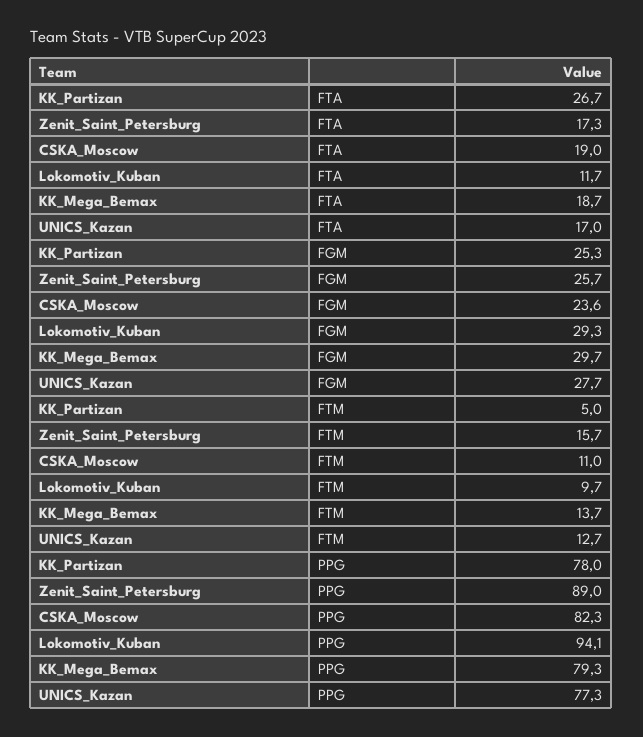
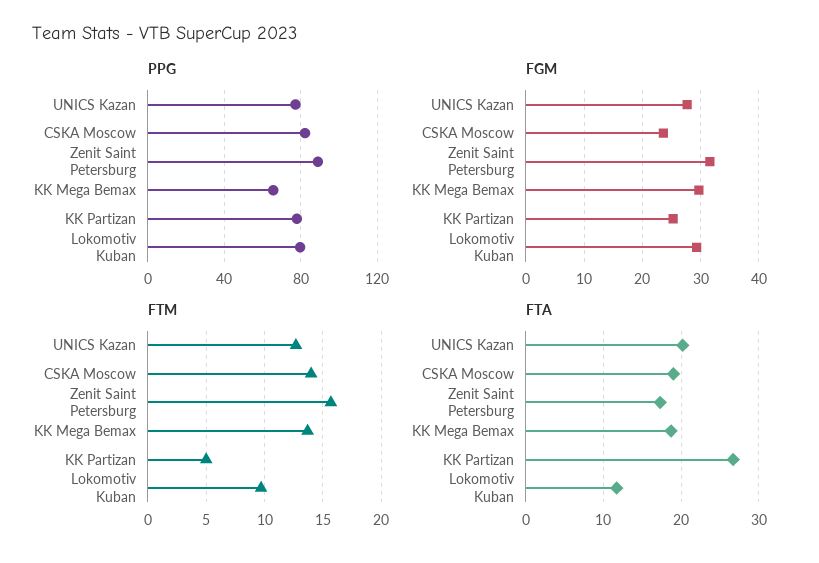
  {
    "FTA": {
      "KK_Partizan": 26.7,
      "Zenit_Saint_Petersburg": 17.3,
      "CSKA_Moscow": 19,
      "Lokomotiv_Kuban": 11.7,
      "KK_Mega_Bemax": 18.7,
-     "UNICS_Kazan": 17
+     "UNICS_Kazan": 20
    },
    "FGM": {
      "KK_Partizan": 25.3,
-     "Zenit_Saint_Petersburg": 25.7,
+     "Zenit_Saint_Petersburg": 32,
      "CSKA_Moscow": 23.6,
      "Lokomotiv_Kuban": 29.3,
      "KK_Mega_Bemax": 29.7,
      "UNICS_Kazan": 27.7
    },
    "FTM": {
      "KK_Partizan": 5,
      "Zenit_Saint_Petersburg": 15.7,
-     "CSKA_Moscow": 11,
+     "CSKA_Moscow": 14,
      "Lokomotiv_Kuban": 9.7,
      "KK_Mega_Bemax": 13.7,
      "UNICS_Kazan": 12.7
    },
    "PPG": {
      "KK_Partizan": 78,
      "Zenit_Saint_Petersburg": 89,
      "CSKA_Moscow": 82.3,
-     "Lokomotiv_Kuban": 94.1,
+     "Lokomotiv_Kuban": 80,
-     "KK_Mega_Bemax": 79.3,
+     "KK_Mega_Bemax": 65,
      "UNICS_Kazan": 77.3
    }
  }

